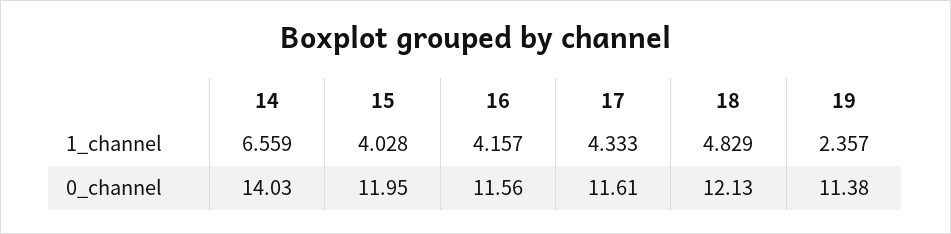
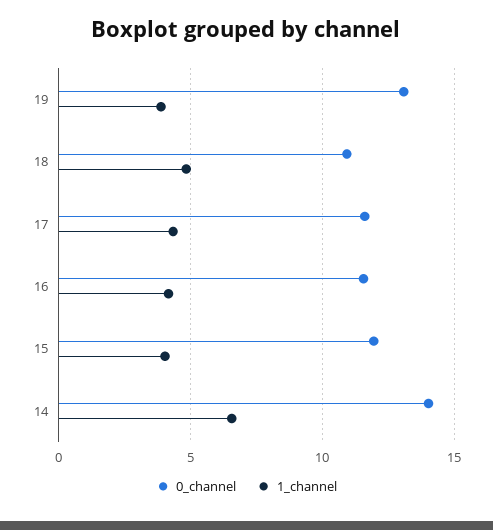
  {
    "1_channel": {
      "14": 6.559,
      "15": 4.028,
      "16": 4.157,
      "17": 4.333,
      "18": 4.829,
-     "19": 2.357
+     "19": 4
    },
    "0_channel": {
      "14": 14.03,
      "15": 11.95,
      "16": 11.56,
      "17": 11.61,
-     "18": 12.13,
+     "18": 11,
-     "19": 11.38
+     "19": 13
    }
  }

